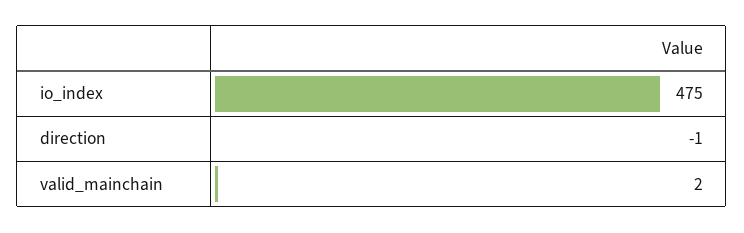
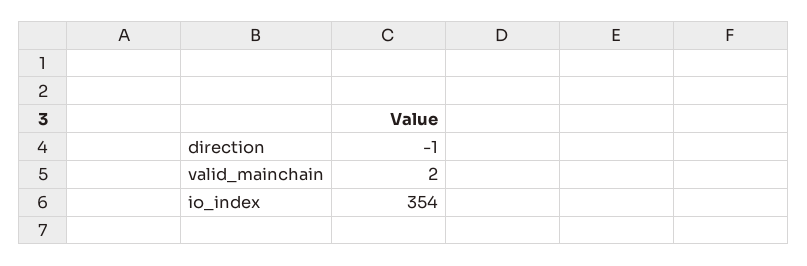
  {
-   "io_index": 475,
+   "io_index": 354,
    "direction": -1,
    "valid_mainchain": 2
  }

